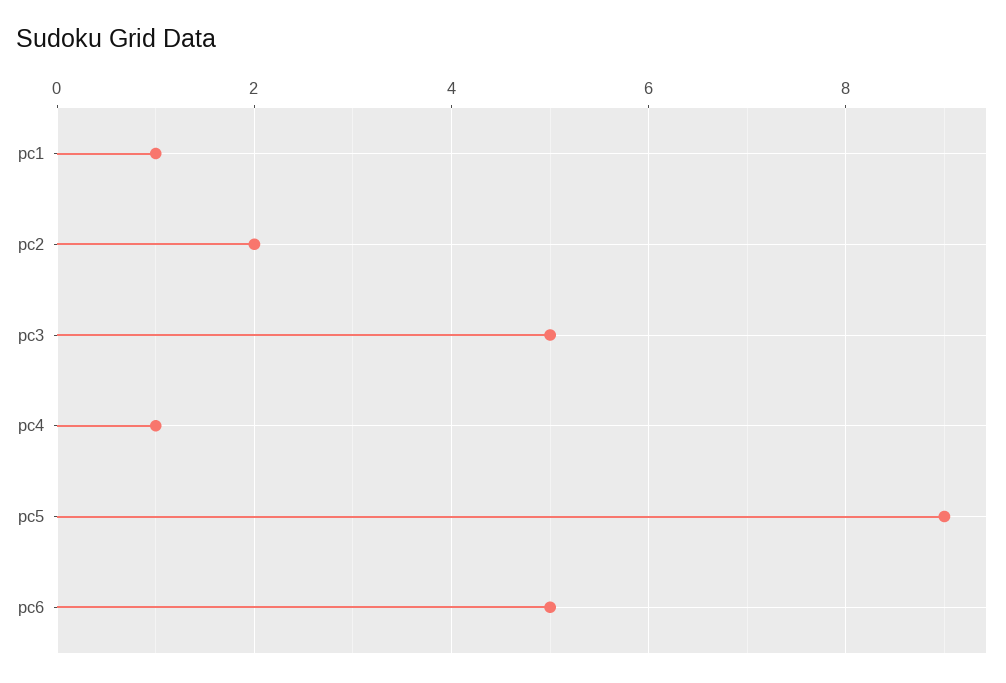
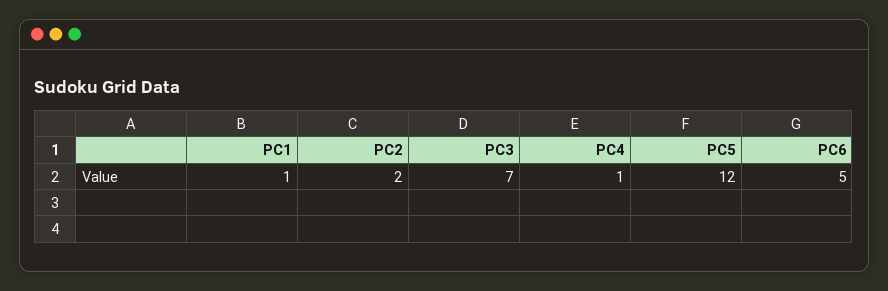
  {
    "pc1": 1,
    "pc2": 2,
-   "pc3": 5,
+   "pc3": 7,
    "pc4": 1,
-   "pc5": 9,
+   "pc5": 12,
    "pc6": 5
  }

